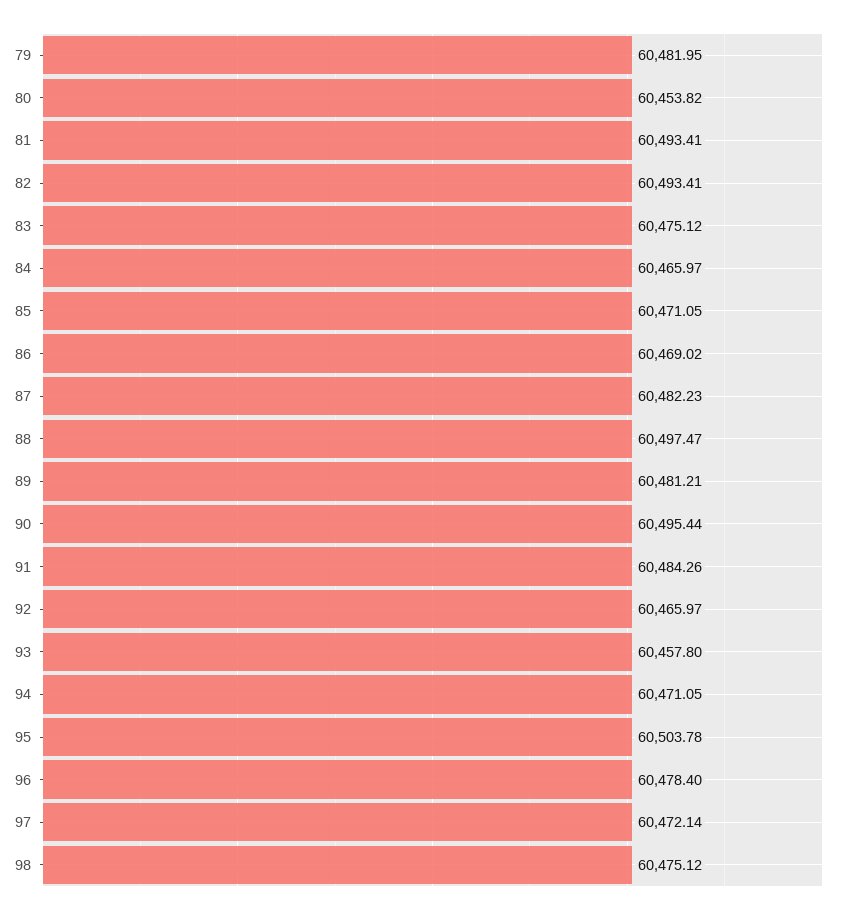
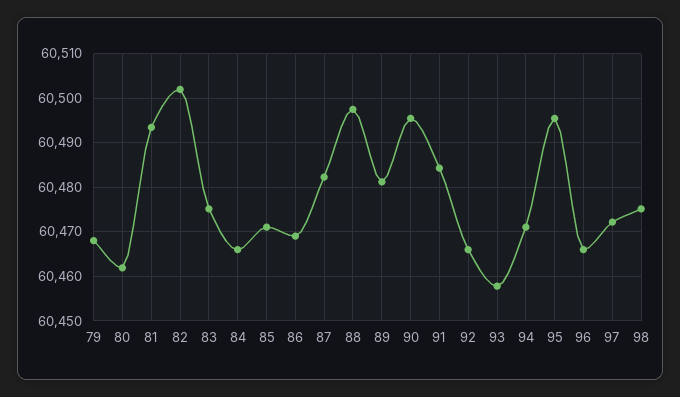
  {
-   "79": 60481.95,
+   "79": 60468,
-   "80": 60453.82,
+   "80": 60462,
    "81": 60493.41,
-   "82": 60493.41,
+   "82": 60502,
    "83": 60475.12,
    "84": 60465.97,
    "85": 60471.05,
    "86": 60469.02,
    "87": 60482.23,
    "88": 60497.47,
    "89": 60481.21,
    "90": 60495.44,
    "91": 60484.26,
    "92": 60465.97,
    "93": 60457.8,
    "94": 60471.05,
-   "95": 60503.78,
+   "95": 60496,
-   "96": 60478.4,
+   "96": 60466,
    "97": 60472.14,
    "98": 60475.12
  }

